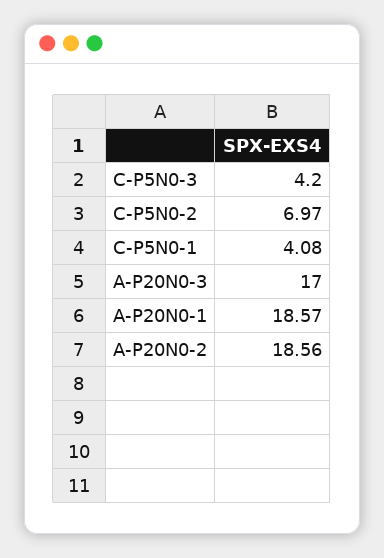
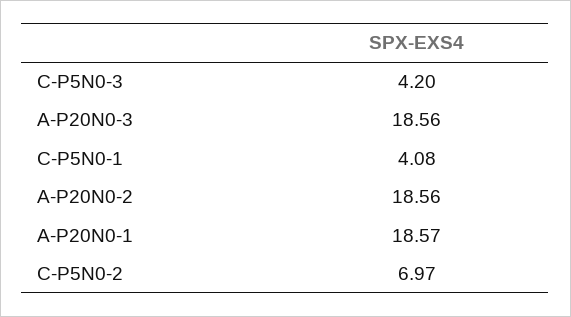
  {
    "C-P5N0-3": 4.2,
    "C-P5N0-2": 6.97,
    "C-P5N0-1": 4.08,
-   "A-P20N0-3": 17,
+   "A-P20N0-3": 18.56,
    "A-P20N0-1": 18.57,
    "A-P20N0-2": 18.56
  }

